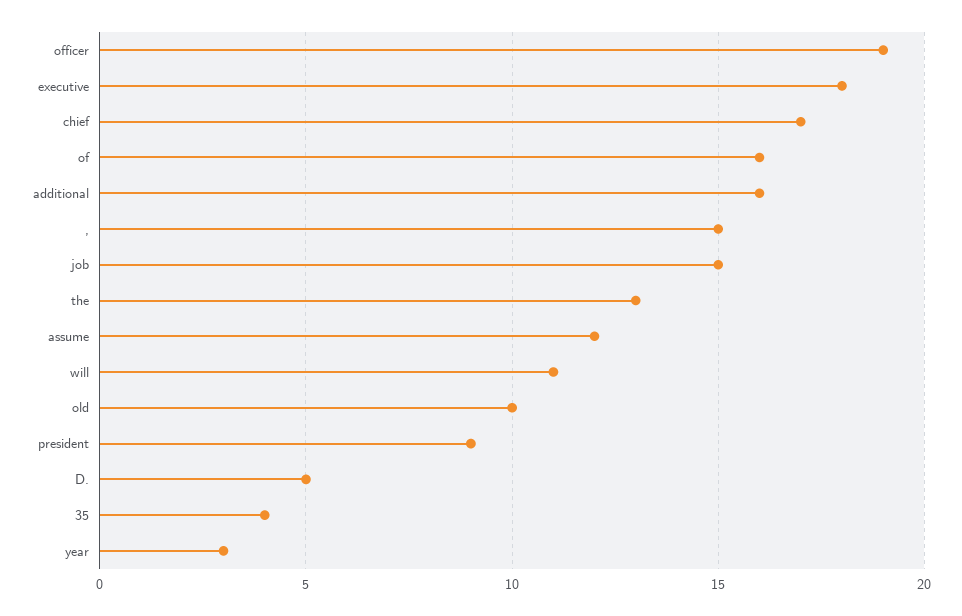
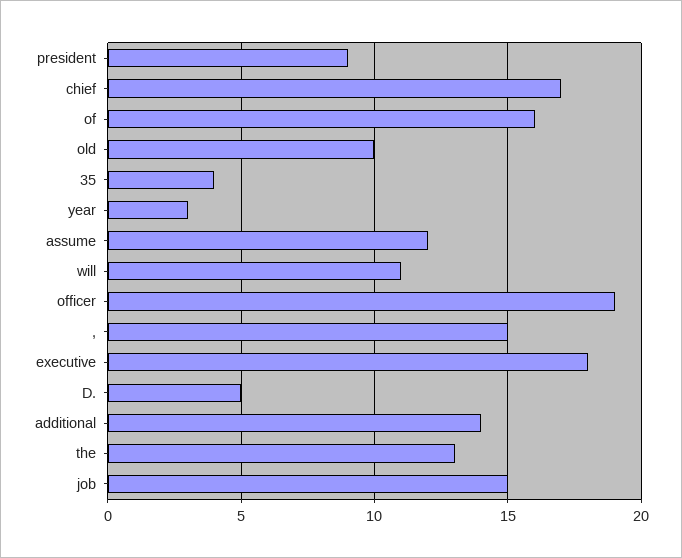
  {
    "officer": 19,
    "executive": 18,
    "chief": 17,
    "of": 16,
-   "additional": 16,
+   "additional": 14,
    ",": 15,
    "job": 15,
    "the": 13,
    "assume": 12,
    "will": 11,
    "old": 10,
    "president": 9,
    "D.": 5,
    "35": 4,
    "year": 3
  }

